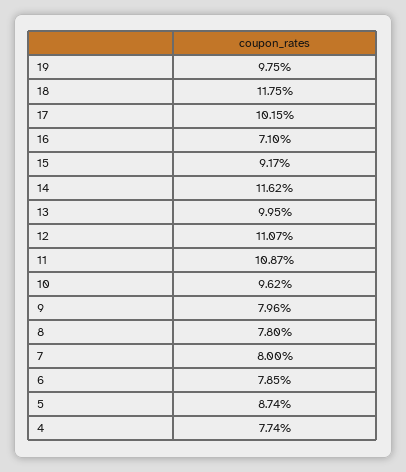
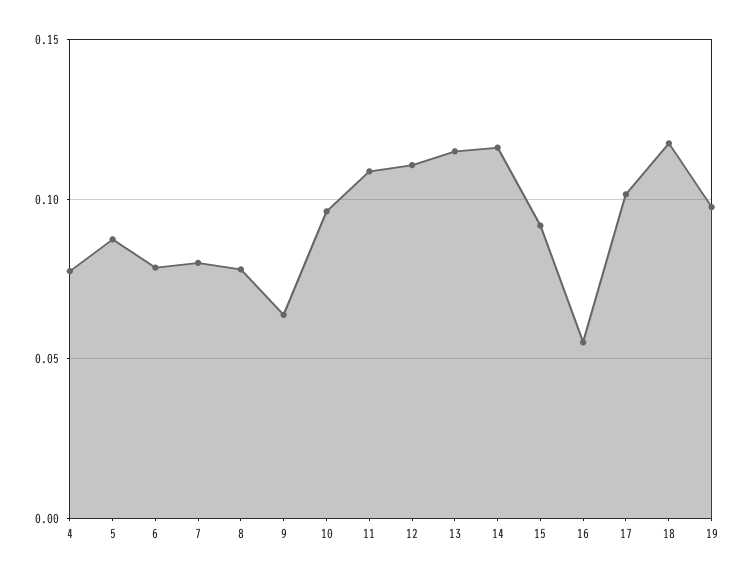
  {
    "19": 0.0975,
    "18": 0.1175,
    "17": 0.1015,
-   "16": 0.071,
+   "16": 0.055,
    "15": 0.0917,
    "14": 0.1162,
-   "13": 0.0995,
+   "13": 0.115,
    "12": 0.1107,
    "11": 0.1087,
    "10": 0.0962,
-   "9": 0.0796,
+   "9": 0.065,
    "8": 0.078,
    "7": 0.08,
    "6": 0.0785,
    "5": 0.0874,
    "4": 0.0774
  }

